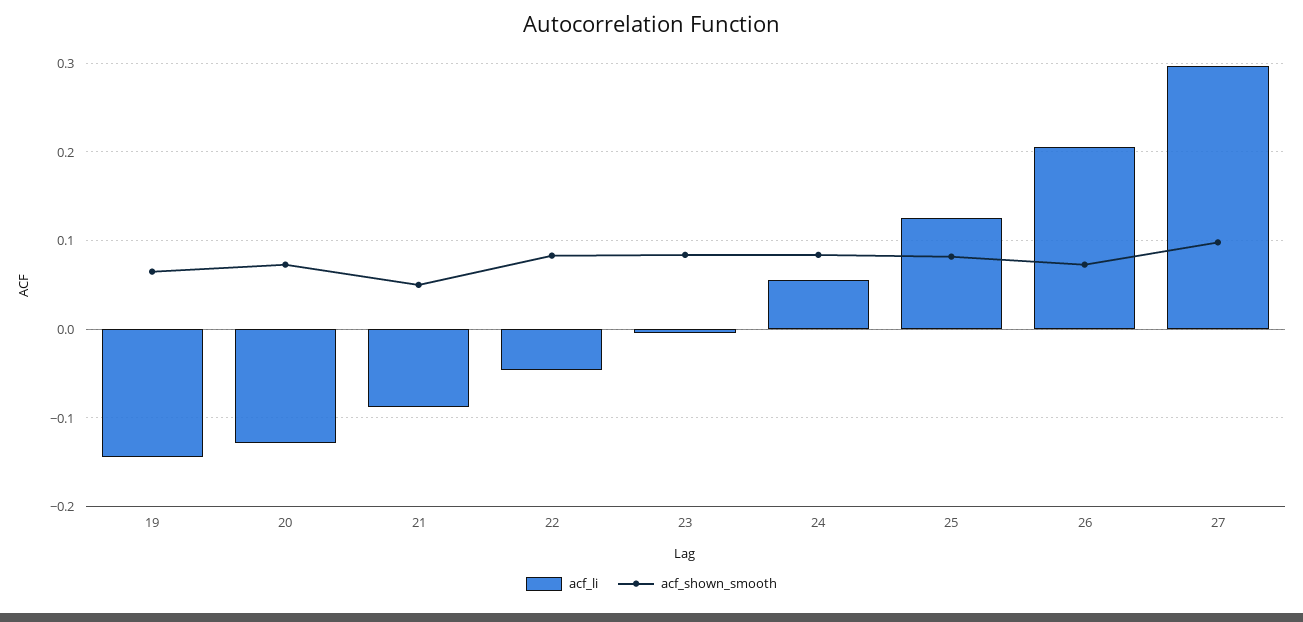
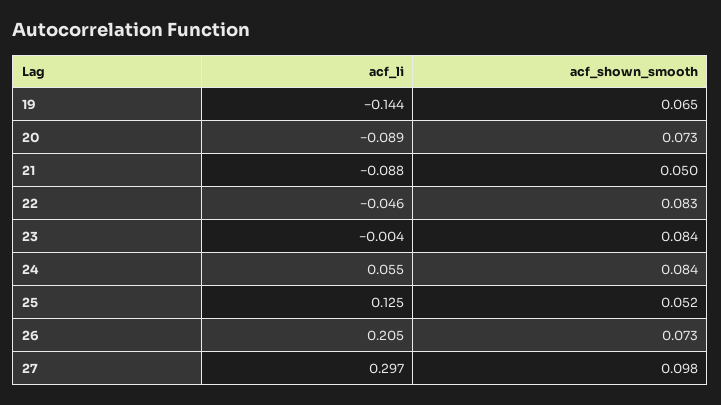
  {
    "acf_li": {
      "19": -0.144,
-     "20": -0.13,
+     "20": -0.089,
      "21": -0.088,
      "22": -0.046,
      "23": -0.004,
      "24": 0.055,
      "25": 0.125,
      "26": 0.205,
      "27": 0.297
    },
    "acf_shown_smooth": {
      "19": 0.065,
      "20": 0.073,
      "21": 0.05,
      "22": 0.083,
      "23": 0.084,
      "24": 0.084,
-     "25": 0.08,
+     "25": 0.052,
      "26": 0.073,
      "27": 0.098
    }
  }

